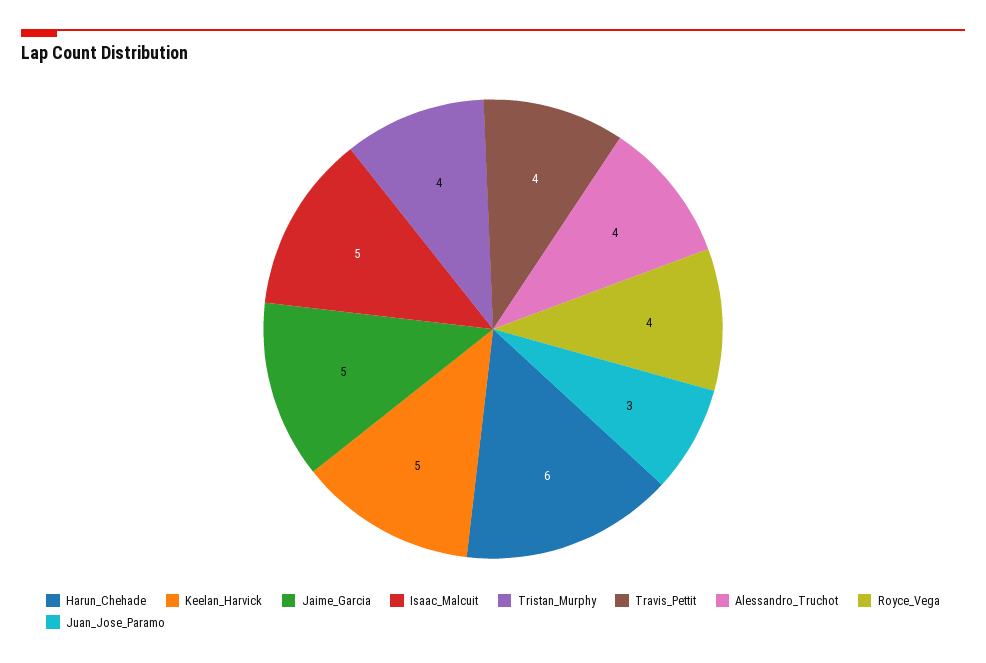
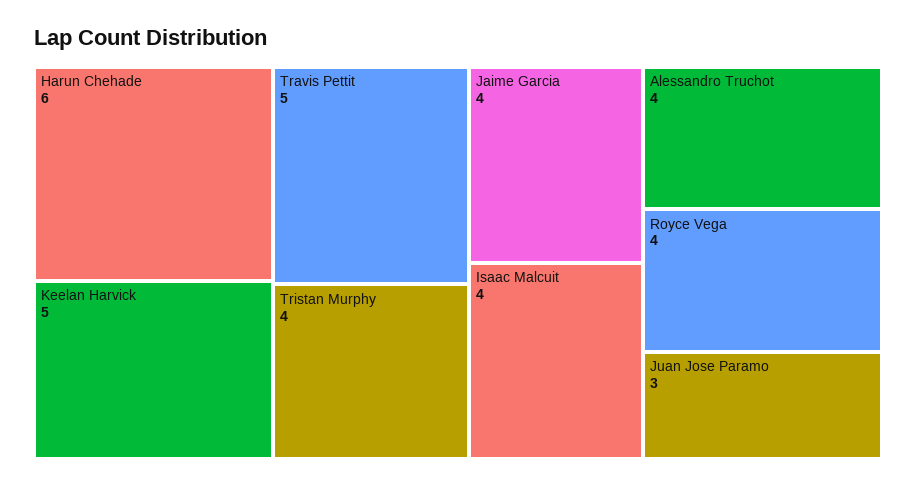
  {
    "Harun_Chehade": 6,
    "Keelan_Harvick": 5,
-   "Jaime_Garcia": 5,
+   "Jaime_Garcia": 4,
-   "Isaac_Malcuit": 5,
+   "Isaac_Malcuit": 4,
    "Tristan_Murphy": 4,
-   "Travis_Pettit": 4,
+   "Travis_Pettit": 5,
    "Alessandro_Truchot": 4,
    "Royce_Vega": 4,
    "Juan_Jose_Paramo": 3
  }

